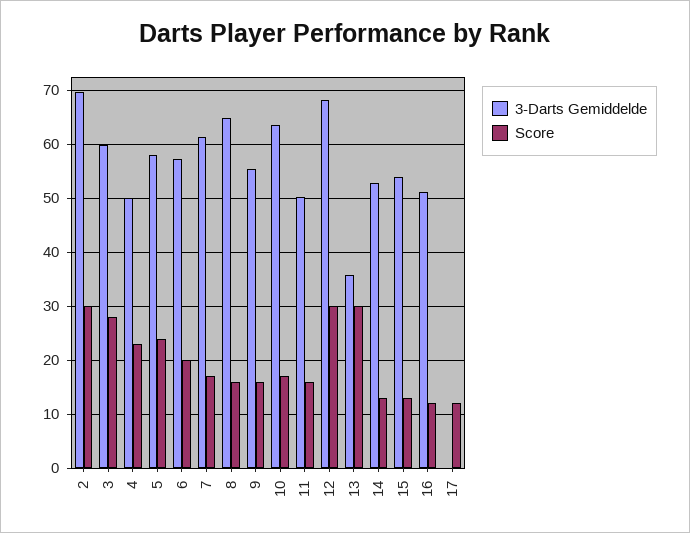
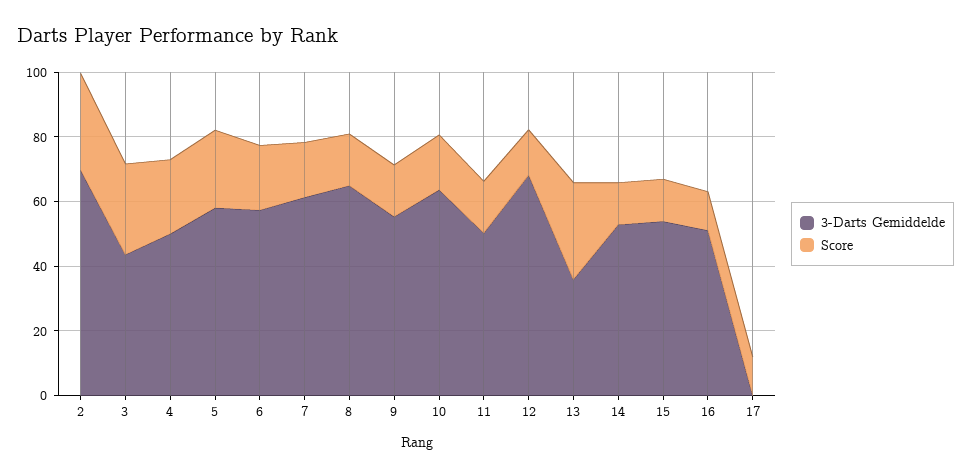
  {
    "3-Darts Gemiddelde": {
      "2": 70,
-     "3": 60,
+     "3": 45,
      "4": 50,
      "5": 58,
      "6": 58,
      "7": 62,
      "8": 64,
      "9": 56,
      "10": 64,
      "11": 50,
      "12": 68,
      "13": 36,
      "14": 52,
      "15": 54,
      "16": 52,
      "17": 0
    },
    "Score": {
      "2": 30,
      "3": 28,
      "4": 24,
      "5": 24,
      "6": 20,
      "7": 18,
      "8": 16,
      "9": 16,
      "10": 18,
      "11": 16,
-     "12": 30,
+     "12": 15,
      "13": 30,
      "14": 14,
      "15": 14,
      "16": 12,
      "17": 12
    }
  }

